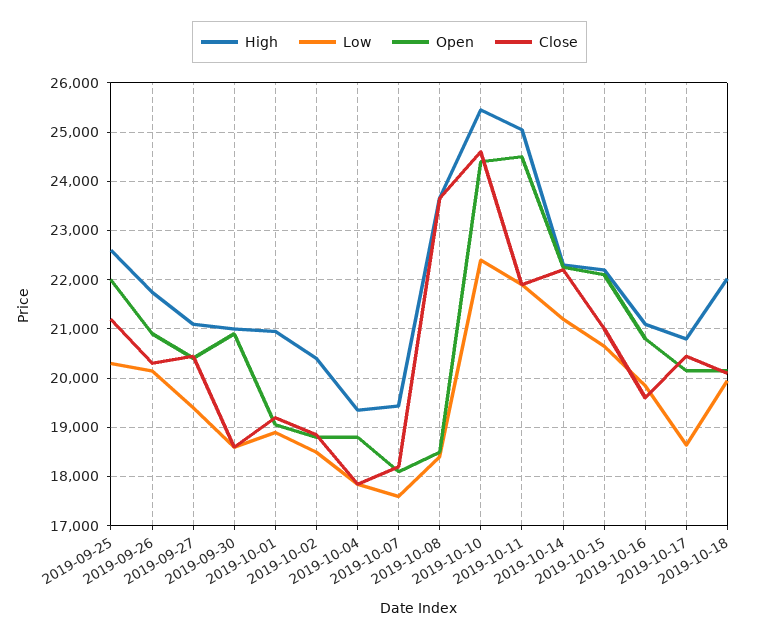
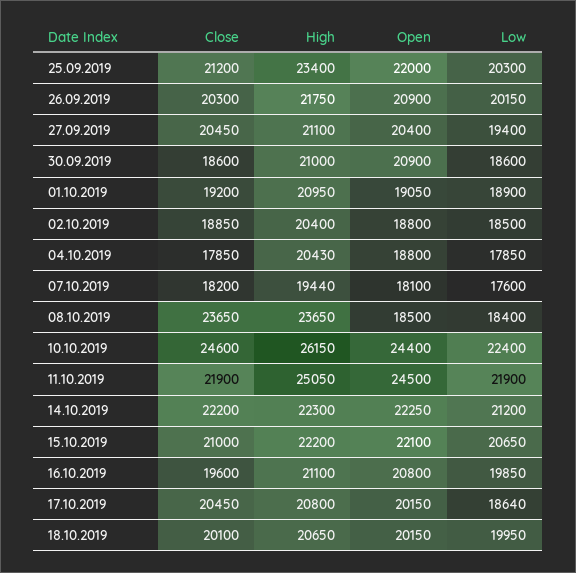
  {
    "High": {
-     "2019-09-25": 22600,
+     "2019-09-25": 23400,
      "2019-09-26": 21750,
      "2019-09-27": 21100,
      "2019-09-30": 21000,
      "2019-10-01": 20950,
      "2019-10-02": 20400,
-     "2019-10-04": 19400,
+     "2019-10-04": 20430,
      "2019-10-07": 19440,
      "2019-10-08": 23650,
-     "2019-10-10": 25400,
+     "2019-10-10": 26150,
      "2019-10-11": 25050,
      "2019-10-14": 22300,
      "2019-10-15": 22200,
      "2019-10-16": 21100,
      "2019-10-17": 20800,
-     "2019-10-18": 22000
+     "2019-10-18": 20650
    },
    "Low": {
      "2019-09-25": 20300,
      "2019-09-26": 20150,
      "2019-09-27": 19400,
      "2019-09-30": 18600,
      "2019-10-01": 18900,
      "2019-10-02": 18500,
      "2019-10-04": 17850,
      "2019-10-07": 17600,
      "2019-10-08": 18400,
      "2019-10-10": 22400,
      "2019-10-11": 21900,
      "2019-10-14": 21200,
      "2019-10-15": 20650,
      "2019-10-16": 19850,
      "2019-10-17": 18640,
      "2019-10-18": 19950
    },
    "Open": {
      "2019-09-25": 22000,
      "2019-09-26": 20900,
      "2019-09-27": 20400,
      "2019-09-30": 20900,
      "2019-10-01": 19050,
      "2019-10-02": 18800,
      "2019-10-04": 18800,
      "2019-10-07": 18100,
      "2019-10-08": 18500,
      "2019-10-10": 24400,
      "2019-10-11": 24500,
      "2019-10-14": 22250,
      "2019-10-15": 22100,
      "2019-10-16": 20800,
      "2019-10-17": 20150,
      "2019-10-18": 20150
    },
    "Close": {
      "2019-09-25": 21200,
      "2019-09-26": 20300,
      "2019-09-27": 20450,
      "2019-09-30": 18600,
      "2019-10-01": 19200,
      "2019-10-02": 18850,
      "2019-10-04": 17850,
      "2019-10-07": 18200,
      "2019-10-08": 23650,
      "2019-10-10": 24600,
      "2019-10-11": 21900,
      "2019-10-14": 22200,
      "2019-10-15": 21000,
      "2019-10-16": 19600,
      "2019-10-17": 20450,
      "2019-10-18": 20100
    }
  }

